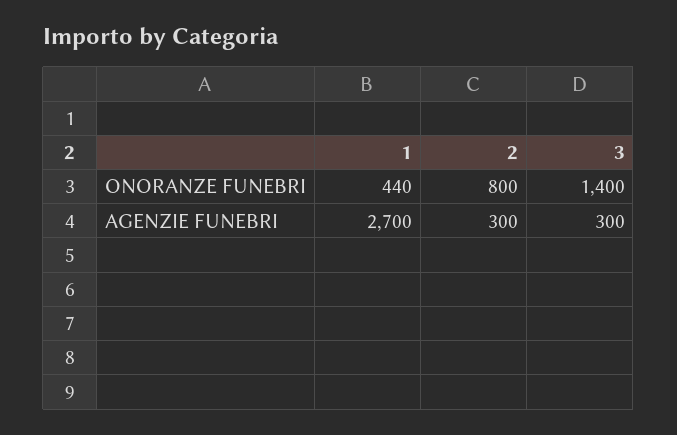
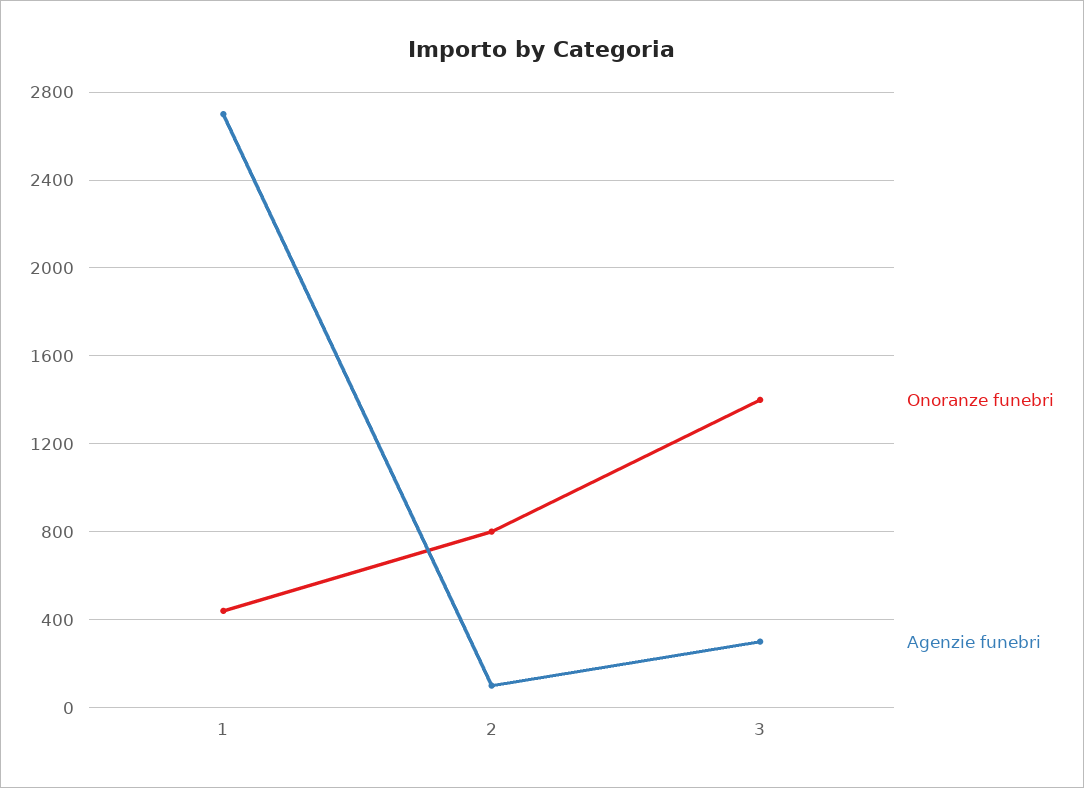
  {
    "ONORANZE FUNEBRI": {
      "1": 440,
      "2": 800,
      "3": 1400
    },
    "AGENZIE FUNEBRI": {
      "1": 2700,
-     "2": 300,
+     "2": 100,
      "3": 300
    }
  }

